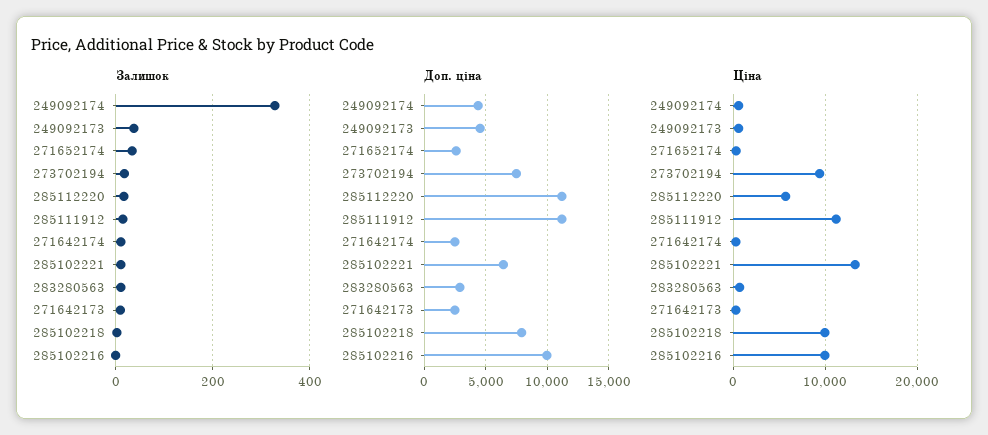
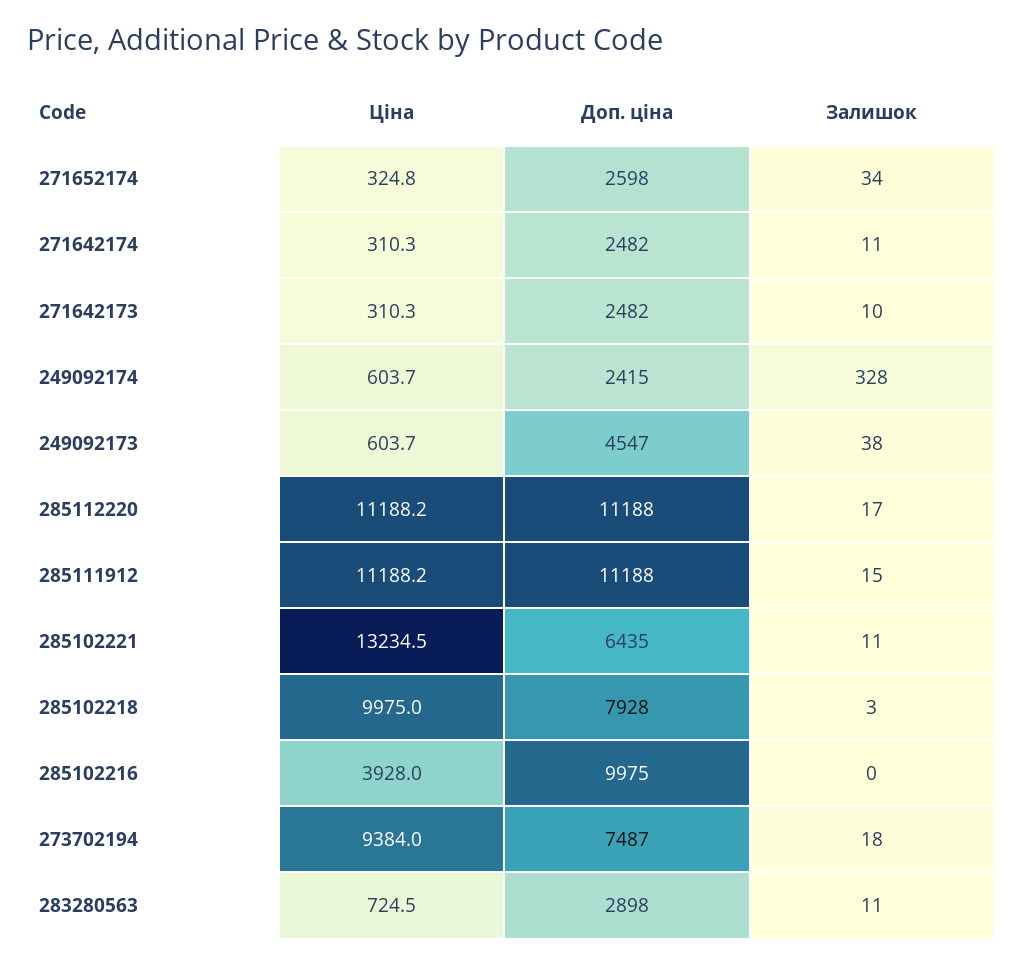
  {
    "Залишок": {
      "249092174": 328,
      "249092173": 38,
      "271652174": 34,
      "273702194": 18,
      "285112220": 17,
      "285111912": 15,
      "271642174": 11,
      "285102221": 11,
      "283280563": 11,
      "271642173": 10,
      "285102218": 3,
      "285102216": 0
    },
    "Доп. ціна": {
-     "249092174": 4500,
+     "249092174": 2415,
      "249092173": 4547,
      "271652174": 2598,
      "273702194": 7487,
      "285112220": 11188,
      "285111912": 11188,
      "271642174": 2482,
      "285102221": 6435,
      "283280563": 2898,
      "271642173": 2482,
      "285102218": 7928,
      "285102216": 9975
    },
    "Ціна": {
      "249092174": 603.7,
      "249092173": 603.7,
      "271652174": 324.8,
      "273702194": 9384,
-     "285112220": 6000,
+     "285112220": 11188.2,
      "285111912": 11188.2,
      "271642174": 310.3,
      "285102221": 13234.5,
      "283280563": 724.5,
      "271642173": 310.3,
      "285102218": 9975,
-     "285102216": 10000
+     "285102216": 3928
    }
  }

